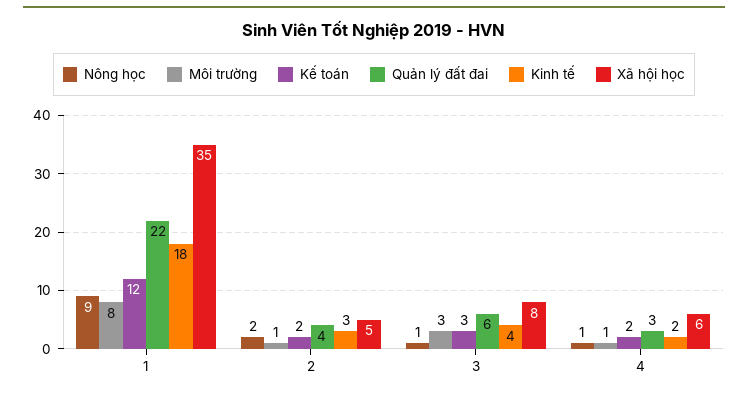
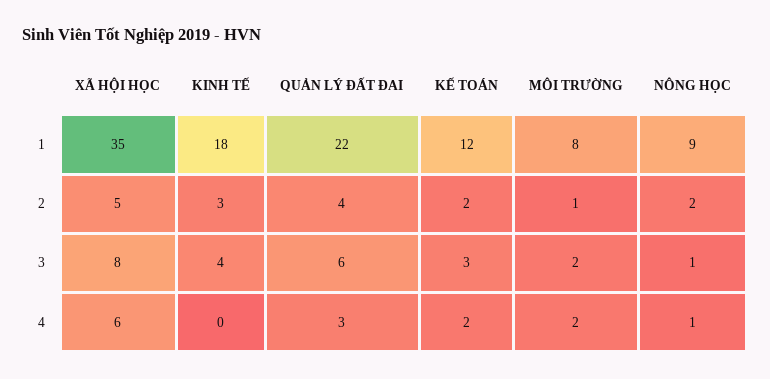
  {
    "Nông học": {
      "1": 9,
      "2": 2,
      "3": 1,
      "4": 1
    },
    "Môi trường": {
      "1": 8,
      "2": 1,
-     "3": 3,
+     "3": 2,
-     "4": 1
+     "4": 2
    },
    "Kế toán": {
      "1": 12,
      "2": 2,
      "3": 3,
      "4": 2
    },
    "Quản lý đất đai": {
      "1": 22,
      "2": 4,
      "3": 6,
      "4": 3
    },
    "Kinh tế": {
      "1": 18,
      "2": 3,
      "3": 4,
-     "4": 2
+     "4": 0
    },
    "Xã hội học": {
      "1": 35,
      "2": 5,
      "3": 8,
      "4": 6
    }
  }

